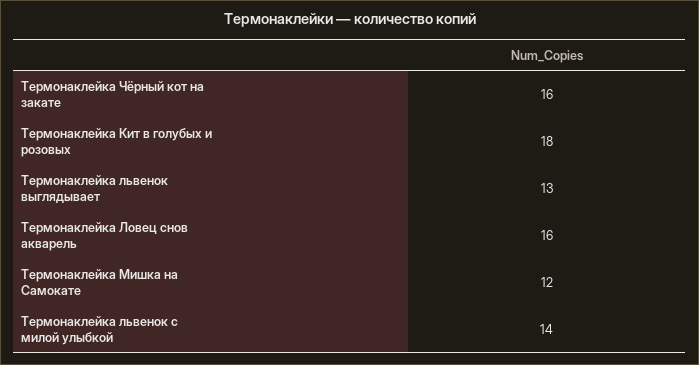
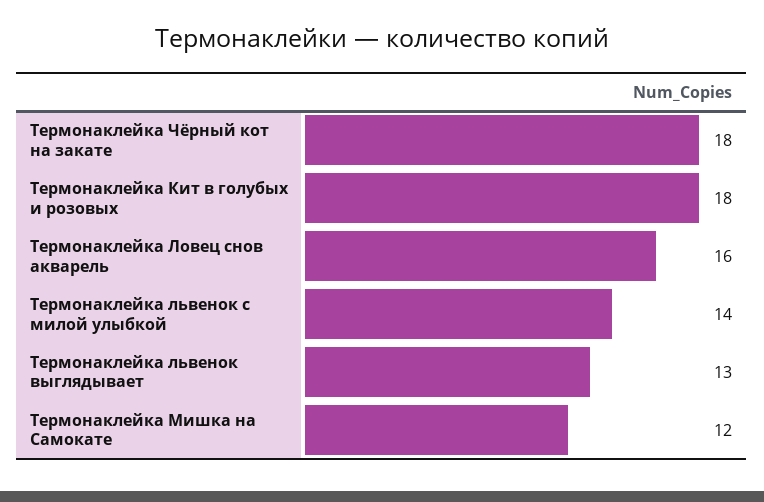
  {
-   "Термонаклейка Чёрный кот на закате": 16,
+   "Термонаклейка Чёрный кот на закате": 18,
    "Термонаклейка Кит в голубых и розовых": 18,
    "Термонаклейка львенок выглядывает": 13,
    "Термонаклейка Ловец снов акварель": 16,
    "Термонаклейка Мишка на Самокате": 12,
    "Термонаклейка львенок с милой улыбкой": 14
  }

